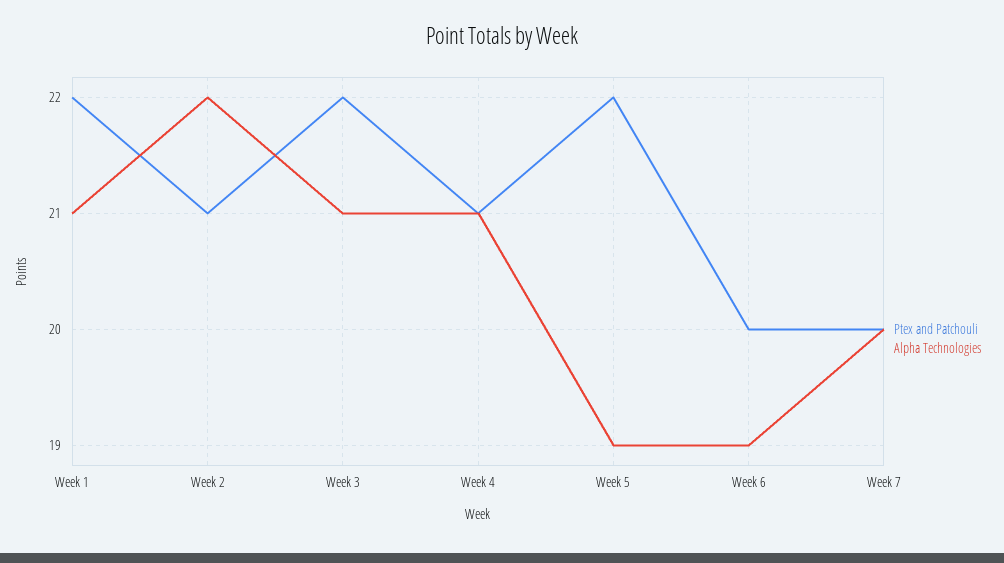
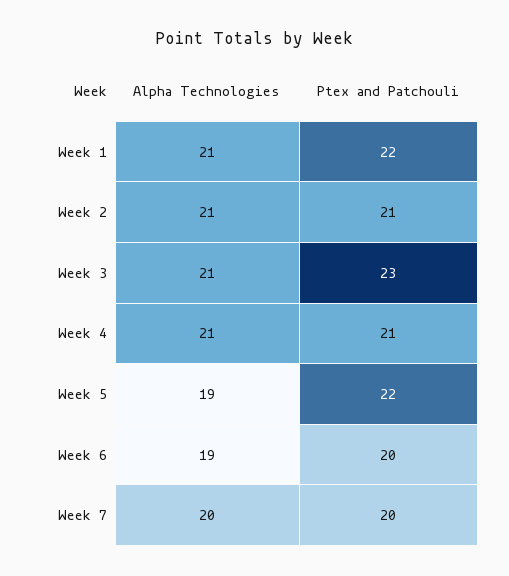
  {
    "Ptex and Patchouli": {
      "Week 1": 22,
      "Week 2": 21,
-     "Week 3": 22,
+     "Week 3": 23,
      "Week 4": 21,
      "Week 5": 22,
      "Week 6": 20,
      "Week 7": 20
    },
    "Alpha Technologies": {
      "Week 1": 21,
-     "Week 2": 22,
+     "Week 2": 21,
      "Week 3": 21,
      "Week 4": 21,
      "Week 5": 19,
      "Week 6": 19,
      "Week 7": 20
    }
  }

